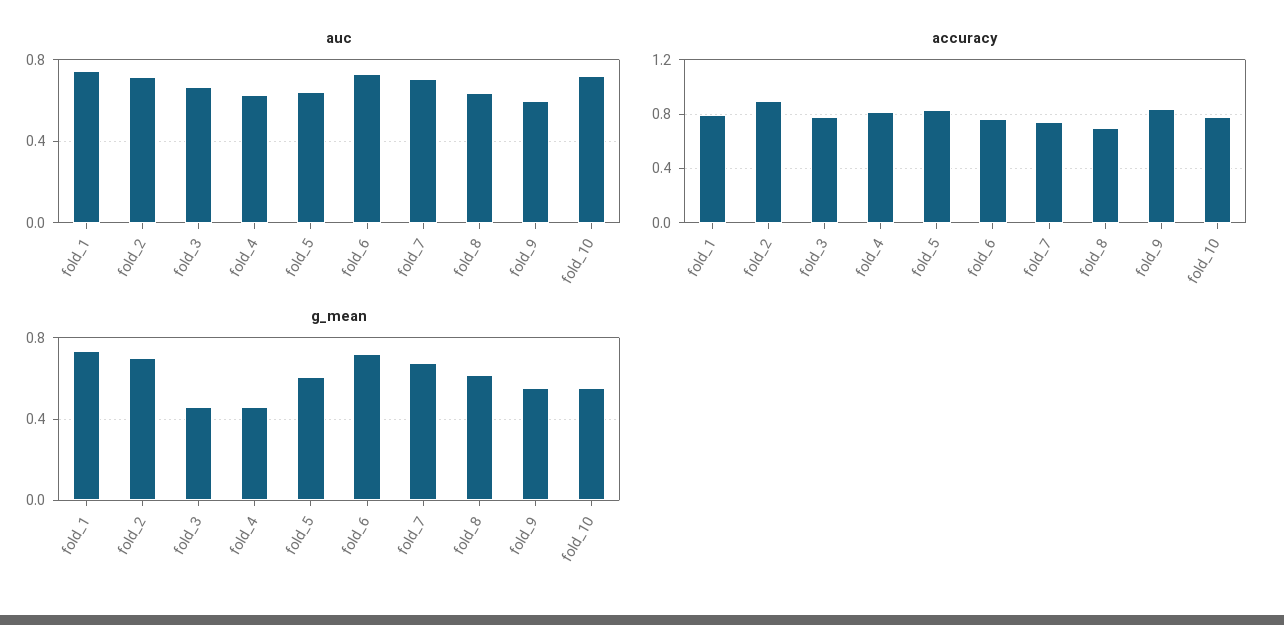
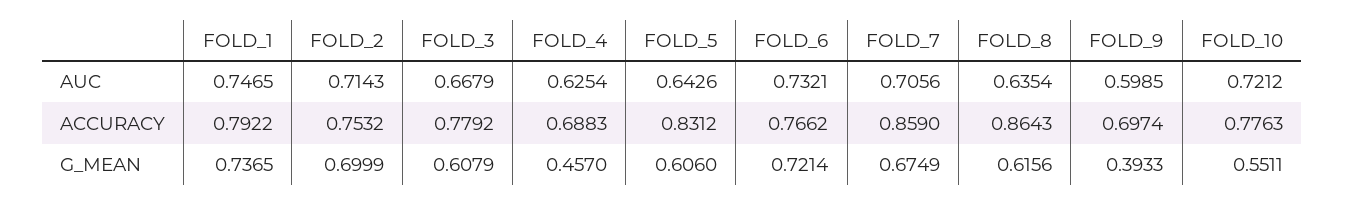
  {
    "auc": {
      "fold_1": 0.7465,
      "fold_2": 0.7143,
      "fold_3": 0.6679,
      "fold_4": 0.6254,
      "fold_5": 0.6426,
      "fold_6": 0.7321,
      "fold_7": 0.7056,
      "fold_8": 0.6354,
      "fold_9": 0.5985,
      "fold_10": 0.7212
    },
    "accuracy": {
      "fold_1": 0.7922,
-     "fold_2": 0.9,
+     "fold_2": 0.7532,
      "fold_3": 0.7792,
-     "fold_4": 0.8,
+     "fold_4": 0.6883,
      "fold_5": 0.8312,
      "fold_6": 0.7662,
-     "fold_7": 0.75,
+     "fold_7": 0.859,
-     "fold_8": 0.7,
+     "fold_8": 0.8643,
-     "fold_9": 0.85,
+     "fold_9": 0.6974,
      "fold_10": 0.7763
    },
    "g_mean": {
      "fold_1": 0.7365,
      "fold_2": 0.6999,
-     "fold_3": 0.45,
+     "fold_3": 0.6079,
      "fold_4": 0.457,
      "fold_5": 0.606,
      "fold_6": 0.7214,
      "fold_7": 0.6749,
      "fold_8": 0.6156,
-     "fold_9": 0.55,
+     "fold_9": 0.3933,
      "fold_10": 0.5511
    }
  }

